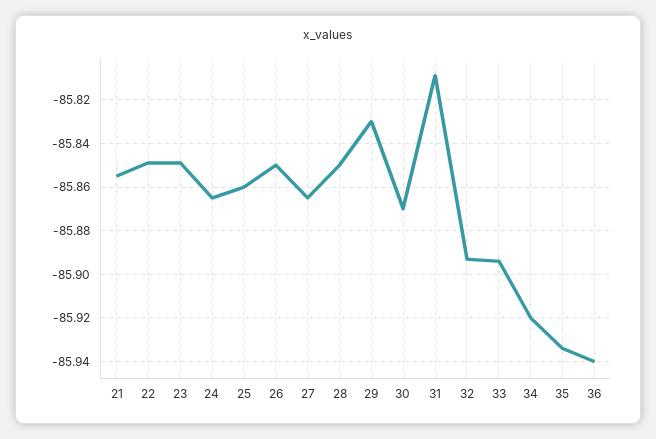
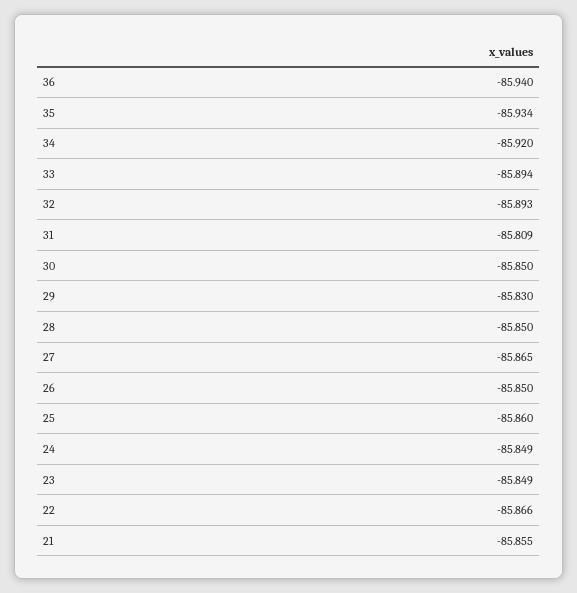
  {
    "21": -85.855,
-   "22": -85.85,
+   "22": -85.866,
    "23": -85.849,
-   "24": -85.865,
+   "24": -85.849,
    "25": -85.86,
    "26": -85.85,
    "27": -85.865,
    "28": -85.85,
    "29": -85.83,
-   "30": -85.87,
+   "30": -85.85,
    "31": -85.809,
    "32": -85.893,
    "33": -85.894,
    "34": -85.92,
    "35": -85.934,
    "36": -85.94
  }

